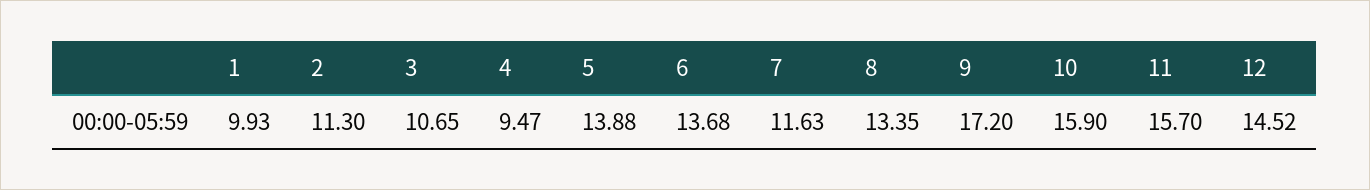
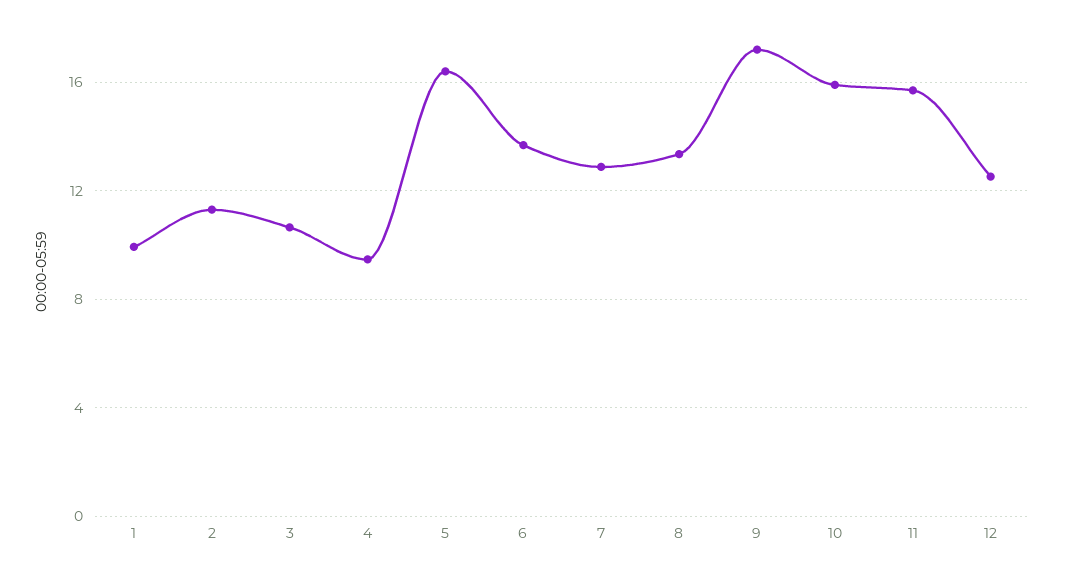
  {
    "1": 9.93,
    "2": 11.3,
    "3": 10.65,
    "4": 9.47,
-   "5": 13.88,
+   "5": 16.5,
    "6": 13.68,
-   "7": 11.63,
+   "7": 13,
    "8": 13.35,
    "9": 17.2,
    "10": 15.9,
    "11": 15.7,
-   "12": 14.52
+   "12": 12.5
  }

